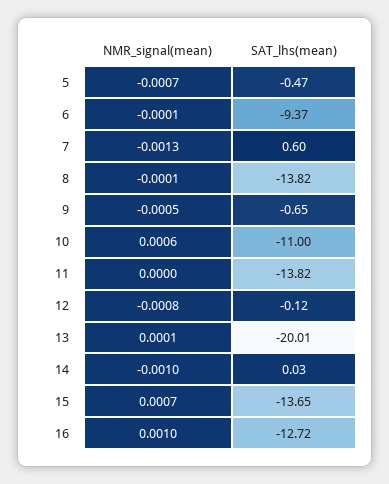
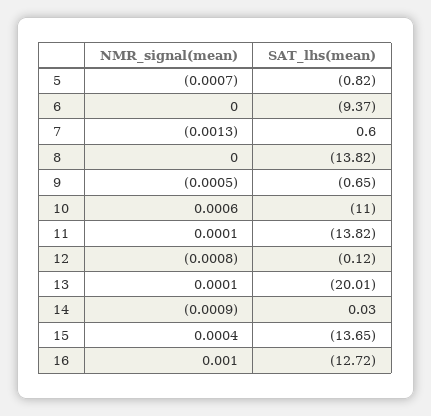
  {
    "NMR_signal(mean)": {
      "5": -0.0007,
-     "6": -0.0001,
+     "6": 0,
      "7": -0.0013,
-     "8": -0.0001,
+     "8": 0,
      "9": -0.0005,
      "10": 0.0006,
-     "11": 0,
+     "11": 0.0001,
      "12": -0.0008,
      "13": 0.0001,
-     "14": -0.001,
+     "14": -0.0009,
-     "15": 0.0007,
+     "15": 0.0004,
      "16": 0.001
    },
    "SAT_lhs(mean)": {
-     "5": -0.47,
+     "5": -0.82,
      "6": -9.37,
      "7": 0.6,
      "8": -13.82,
      "9": -0.65,
      "10": -11,
      "11": -13.82,
      "12": -0.12,
      "13": -20.01,
      "14": 0.03,
      "15": -13.65,
      "16": -12.72
    }
  }

